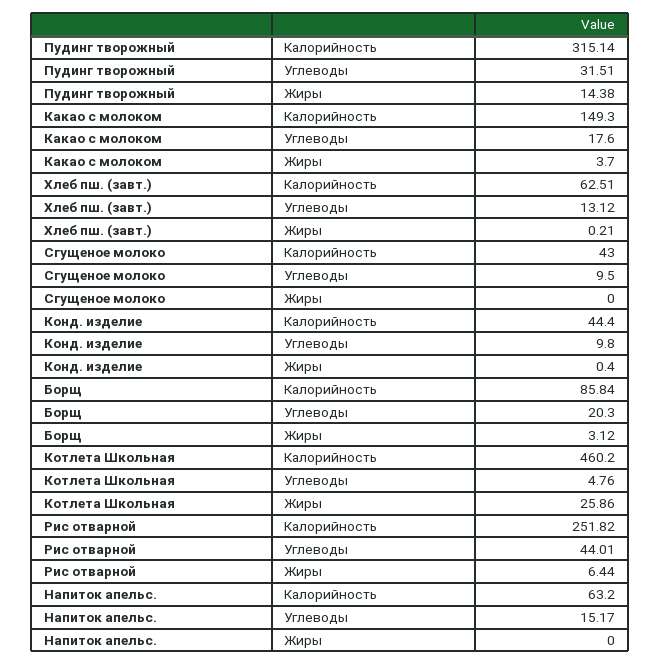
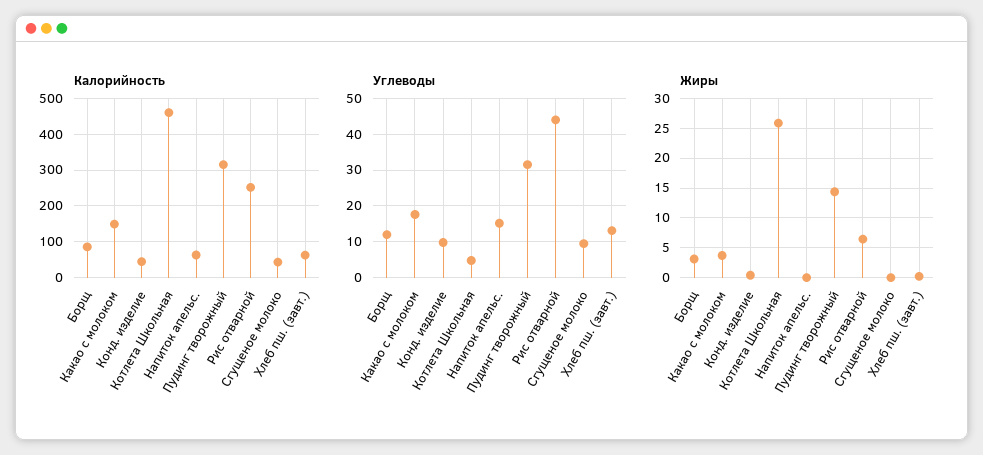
  {
    "Калорийность": {
      "Пудинг творожный": 315.14,
      "Какао с молоком": 149.3,
      "Хлеб пш. (завт.)": 62.51,
      "Сгущеное молоко": 43,
      "Конд. изделие": 44.4,
      "Борщ": 85.84,
      "Котлета Школьная": 460.2,
      "Рис отварной": 251.82,
      "Напиток апельс.": 63.2
    },
    "Углеводы": {
      "Пудинг творожный": 31.51,
      "Какао с молоком": 17.6,
      "Хлеб пш. (завт.)": 13.12,
      "Сгущеное молоко": 9.5,
      "Конд. изделие": 9.8,
-     "Борщ": 20.3,
+     "Борщ": 12,
      "Котлета Школьная": 4.76,
      "Рис отварной": 44.01,
      "Напиток апельс.": 15.17
    },
    "Жиры": {
      "Пудинг творожный": 14.38,
      "Какао с молоком": 3.7,
      "Хлеб пш. (завт.)": 0.21,
      "Сгущеное молоко": 0,
      "Конд. изделие": 0.4,
      "Борщ": 3.12,
      "Котлета Школьная": 25.86,
      "Рис отварной": 6.44,
      "Напиток апельс.": 0
    }
  }

